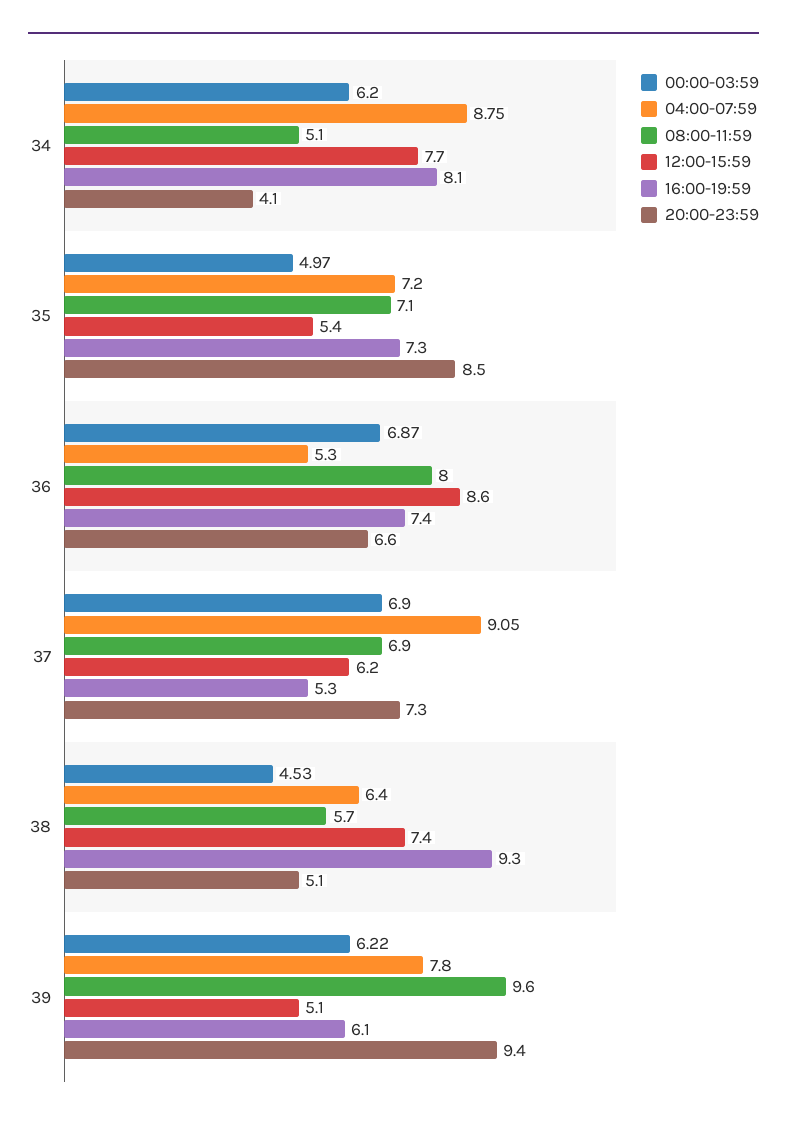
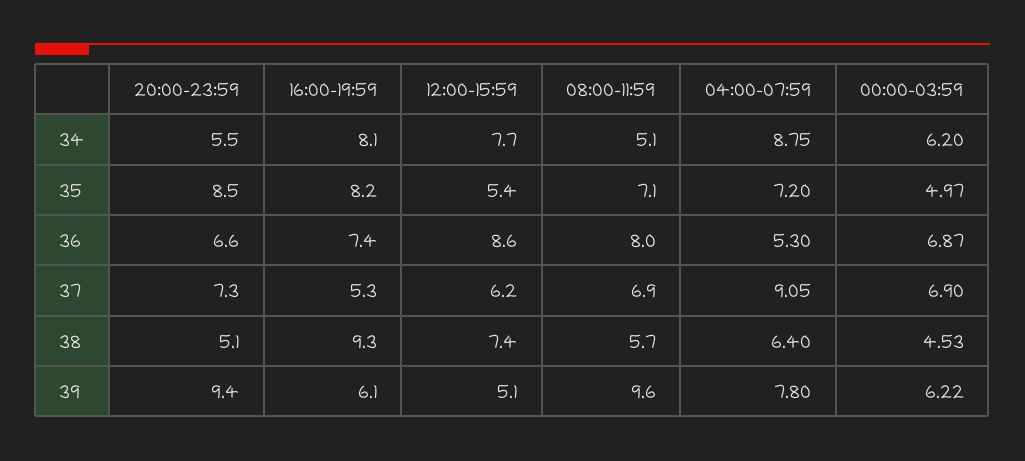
  {
    "00:00-03:59": {
      "34": 6.2,
      "35": 4.97,
      "36": 6.87,
      "37": 6.9,
      "38": 4.53,
      "39": 6.22
    },
    "04:00-07:59": {
      "34": 8.75,
      "35": 7.2,
      "36": 5.3,
      "37": 9.05,
      "38": 6.4,
      "39": 7.8
    },
    "08:00-11:59": {
      "34": 5.1,
      "35": 7.1,
      "36": 8,
      "37": 6.9,
      "38": 5.7,
      "39": 9.6
    },
    "12:00-15:59": {
      "34": 7.7,
      "35": 5.4,
      "36": 8.6,
      "37": 6.2,
      "38": 7.4,
      "39": 5.1
    },
    "16:00-19:59": {
      "34": 8.1,
-     "35": 7.3,
+     "35": 8.2,
      "36": 7.4,
      "37": 5.3,
      "38": 9.3,
      "39": 6.1
    },
    "20:00-23:59": {
-     "34": 4.1,
+     "34": 5.5,
      "35": 8.5,
      "36": 6.6,
      "37": 7.3,
      "38": 5.1,
      "39": 9.4
    }
  }

